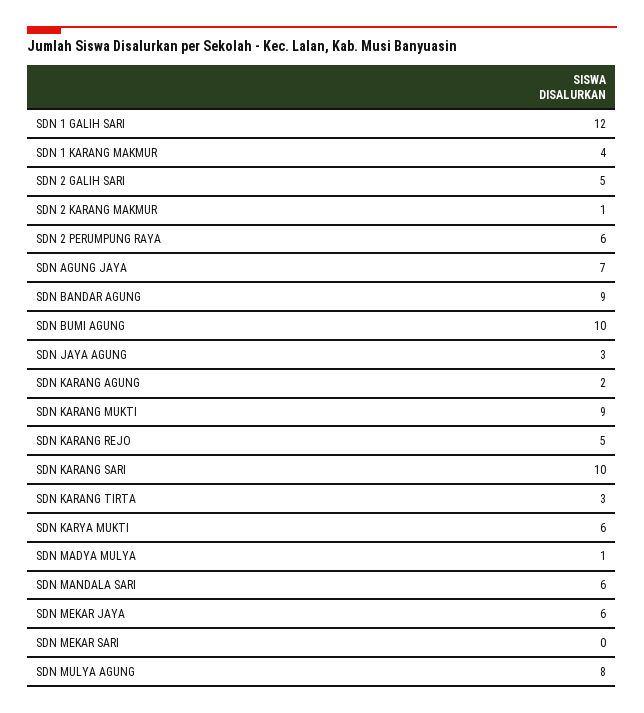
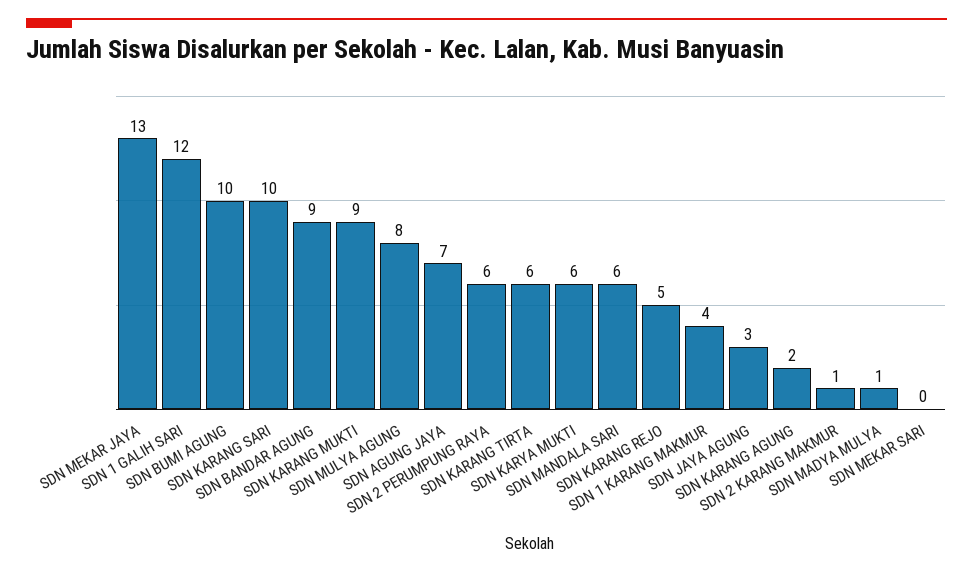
  {
    "SDN 1 GALIH SARI": 12,
    "SDN 1 KARANG MAKMUR": 4,
-   "SDN 2 GALIH SARI": 5,
    "SDN 2 KARANG MAKMUR": 1,
    "SDN 2 PERUMPUNG RAYA": 6,
    "SDN AGUNG JAYA": 7,
    "SDN BANDAR AGUNG": 9,
    "SDN BUMI AGUNG": 10,
    "SDN JAYA AGUNG": 3,
    "SDN KARANG AGUNG": 2,
    "SDN KARANG MUKTI": 9,
    "SDN KARANG REJO": 5,
    "SDN KARANG SARI": 10,
-   "SDN KARANG TIRTA": 3,
+   "SDN KARANG TIRTA": 6,
    "SDN KARYA MUKTI": 6,
    "SDN MADYA MULYA": 1,
    "SDN MANDALA SARI": 6,
-   "SDN MEKAR JAYA": 6,
+   "SDN MEKAR JAYA": 13,
    "SDN MEKAR SARI": 0,
    "SDN MULYA AGUNG": 8
  }

